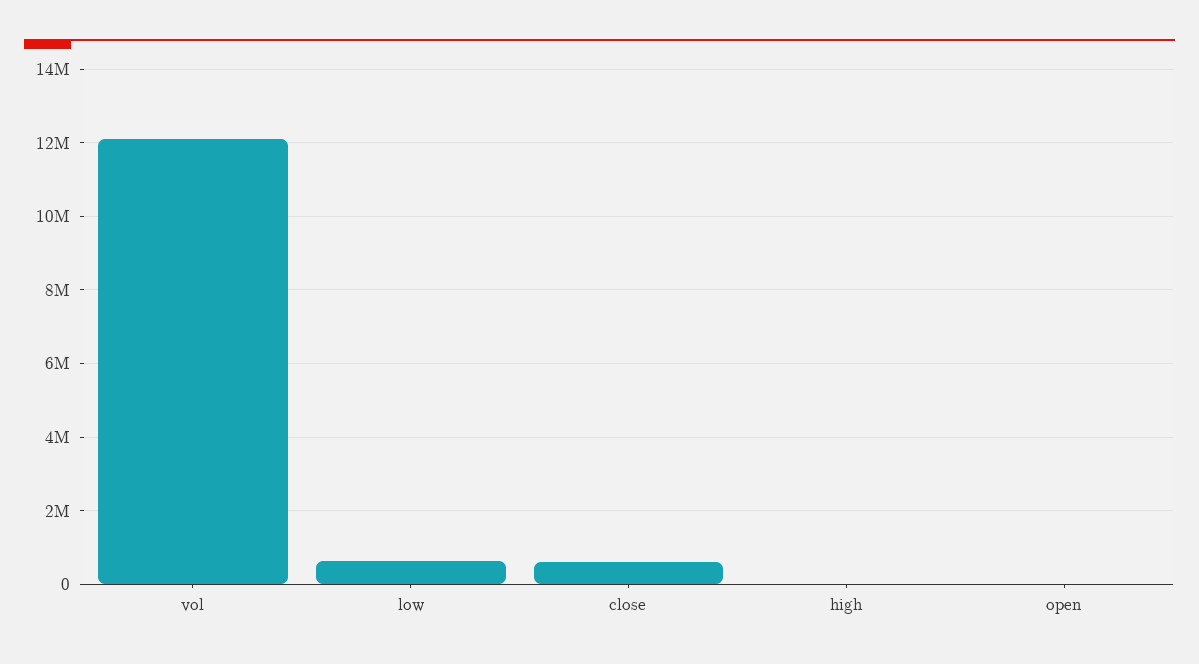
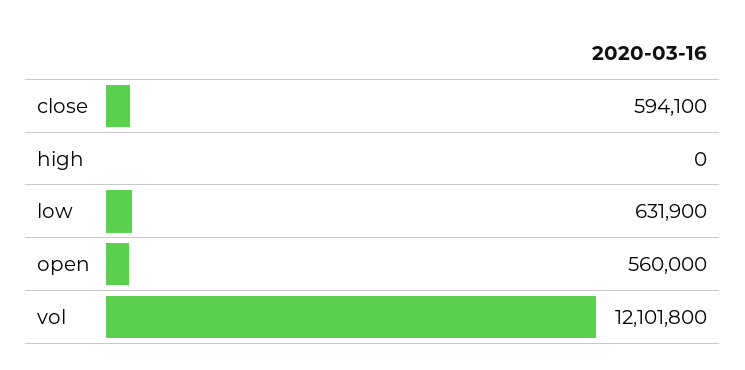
  {
    "vol": 12101800,
    "low": 631900,
    "close": 594100,
    "high": 0,
-   "open": 0
+   "open": 560000
  }

